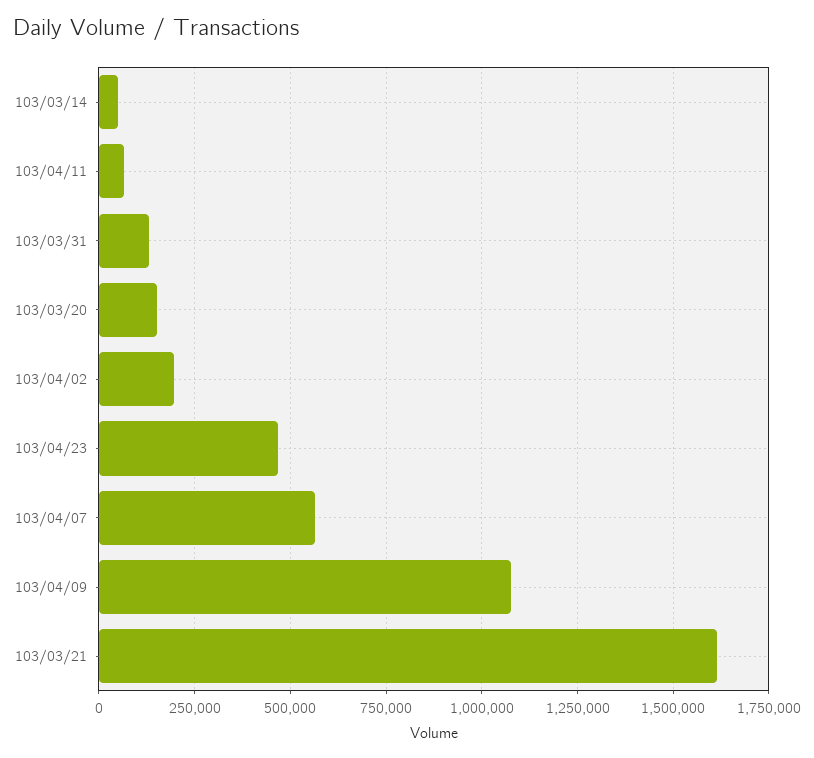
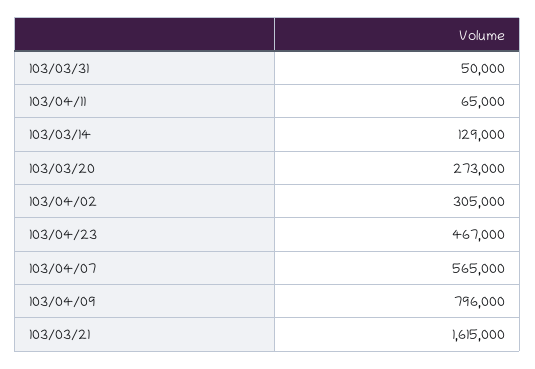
  {
-   "103/03/14": 50000,
+   "103/03/14": 129000,
    "103/04/11": 65000,
-   "103/03/31": 125000,
+   "103/03/31": 50000,
-   "103/03/20": 150000,
+   "103/03/20": 273000,
-   "103/04/02": 200000,
+   "103/04/02": 305000,
    "103/04/23": 467000,
    "103/04/07": 565000,
-   "103/04/09": 1075000,
+   "103/04/09": 796000,
    "103/03/21": 1615000
  }

